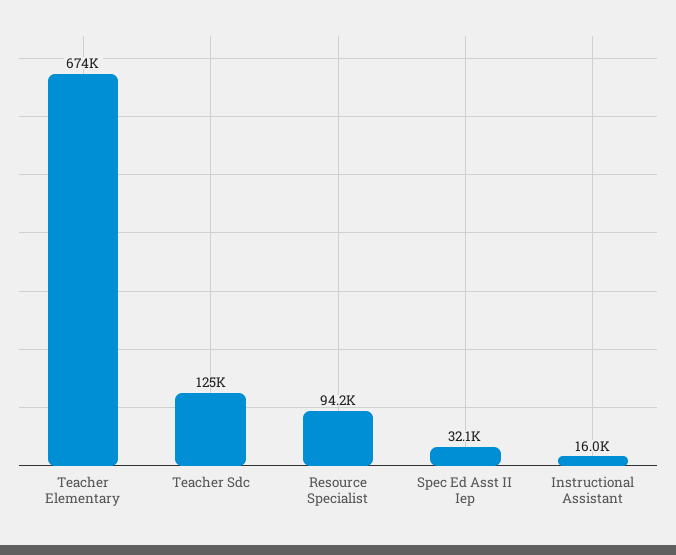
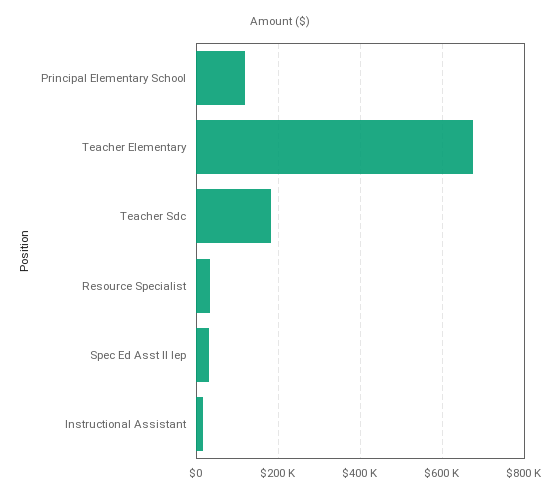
  {
    "Teacher Elementary": 674000,
-   "Teacher Sdc": 125000,
+   "Teacher Sdc": 180000,
-   "Resource Specialist": 94200,
+   "Resource Specialist": 40000,
    "Spec Ed Asst II Iep": 32100,
-   "Instructional Assistant": 16000
+   "Instructional Assistant": 16000,
+   "Principal Elementary School": 120000
  }

